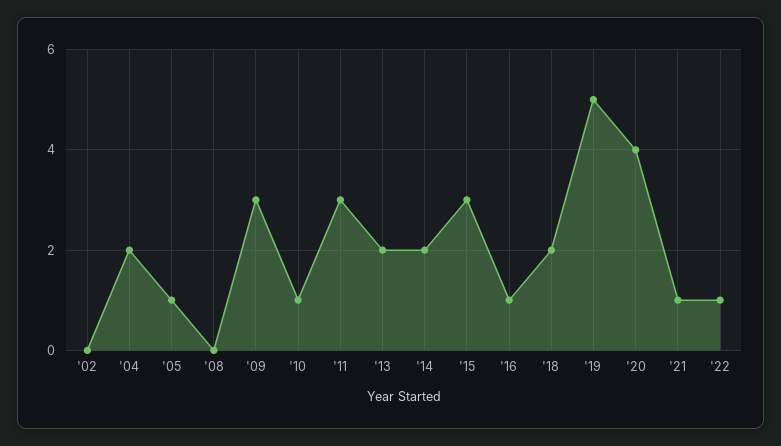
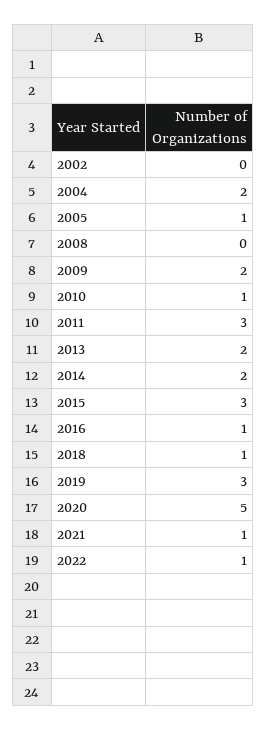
  {
    "'02": 0,
    "'04": 2,
    "'05": 1,
    "'08": 0,
-   "'09": 3,
+   "'09": 2,
    "'10": 1,
    "'11": 3,
    "'13": 2,
    "'14": 2,
    "'15": 3,
    "'16": 1,
-   "'18": 2,
+   "'18": 1,
-   "'19": 5,
+   "'19": 3,
-   "'20": 4,
+   "'20": 5,
    "'21": 1,
    "'22": 1
  }

